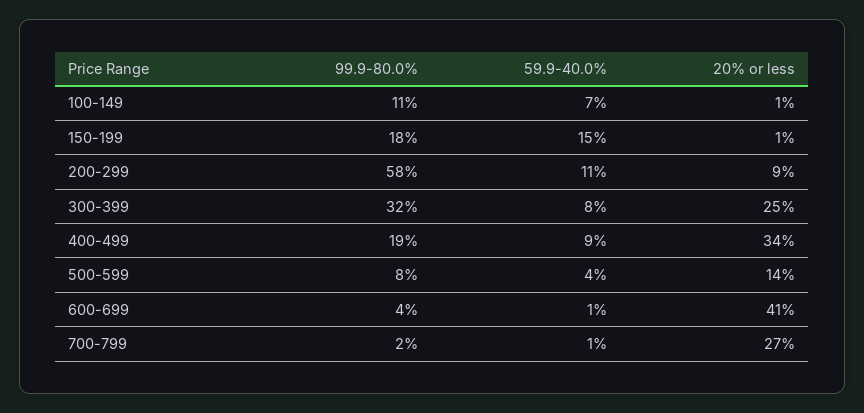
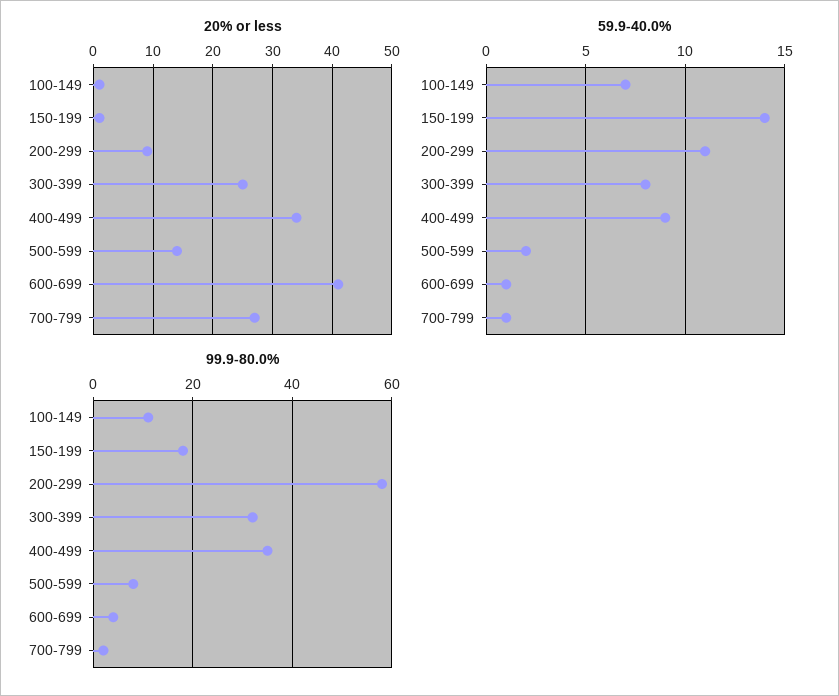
  {
    "99.9-80.0%": {
      "100-149": 11,
      "150-199": 18,
      "200-299": 58,
      "300-399": 32,
-     "400-499": 19,
+     "400-499": 35,
      "500-599": 8,
      "600-699": 4,
      "700-799": 2
    },
    "59.9-40.0%": {
      "100-149": 7,
-     "150-199": 15,
+     "150-199": 14,
      "200-299": 11,
      "300-399": 8,
      "400-499": 9,
-     "500-599": 4,
+     "500-599": 2,
      "600-699": 1,
      "700-799": 1
    },
    "20% or less": {
      "100-149": 1,
      "150-199": 1,
      "200-299": 9,
      "300-399": 25,
      "400-499": 34,
      "500-599": 14,
      "600-699": 41,
      "700-799": 27
    }
  }

